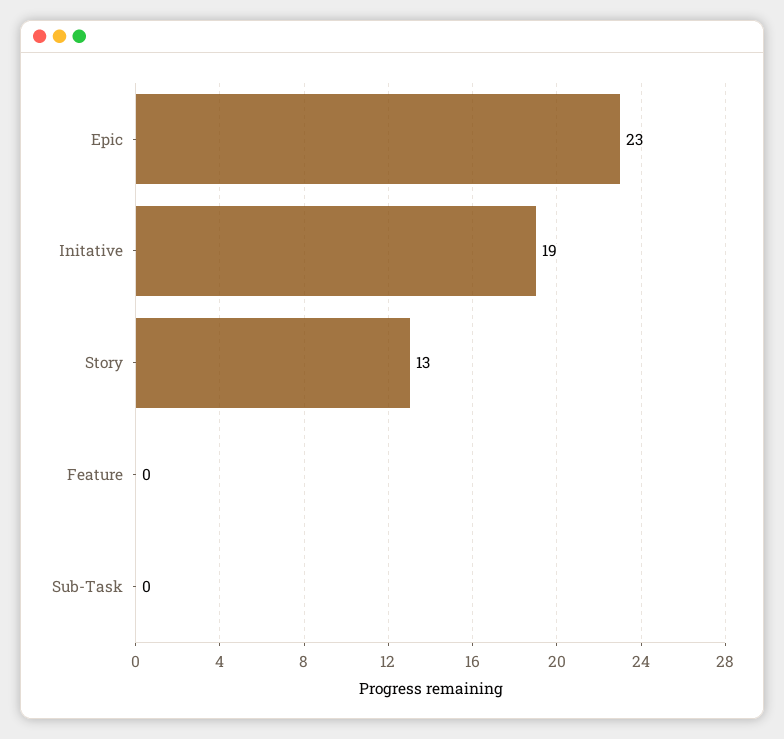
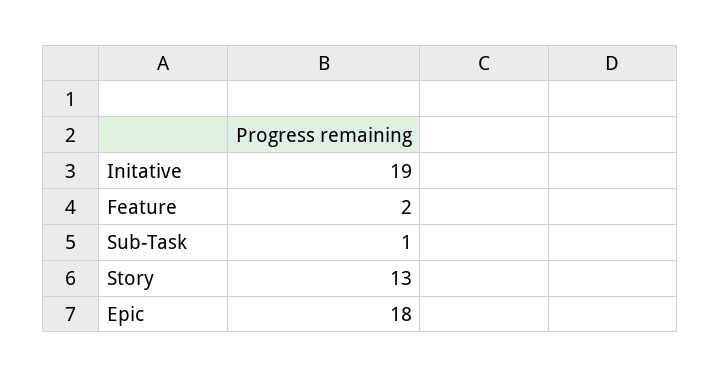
  {
-   "Epic": 23,
+   "Epic": 18,
    "Initative": 19,
    "Story": 13,
-   "Feature": 0,
+   "Feature": 2,
-   "Sub-Task": 0
+   "Sub-Task": 1
  }

